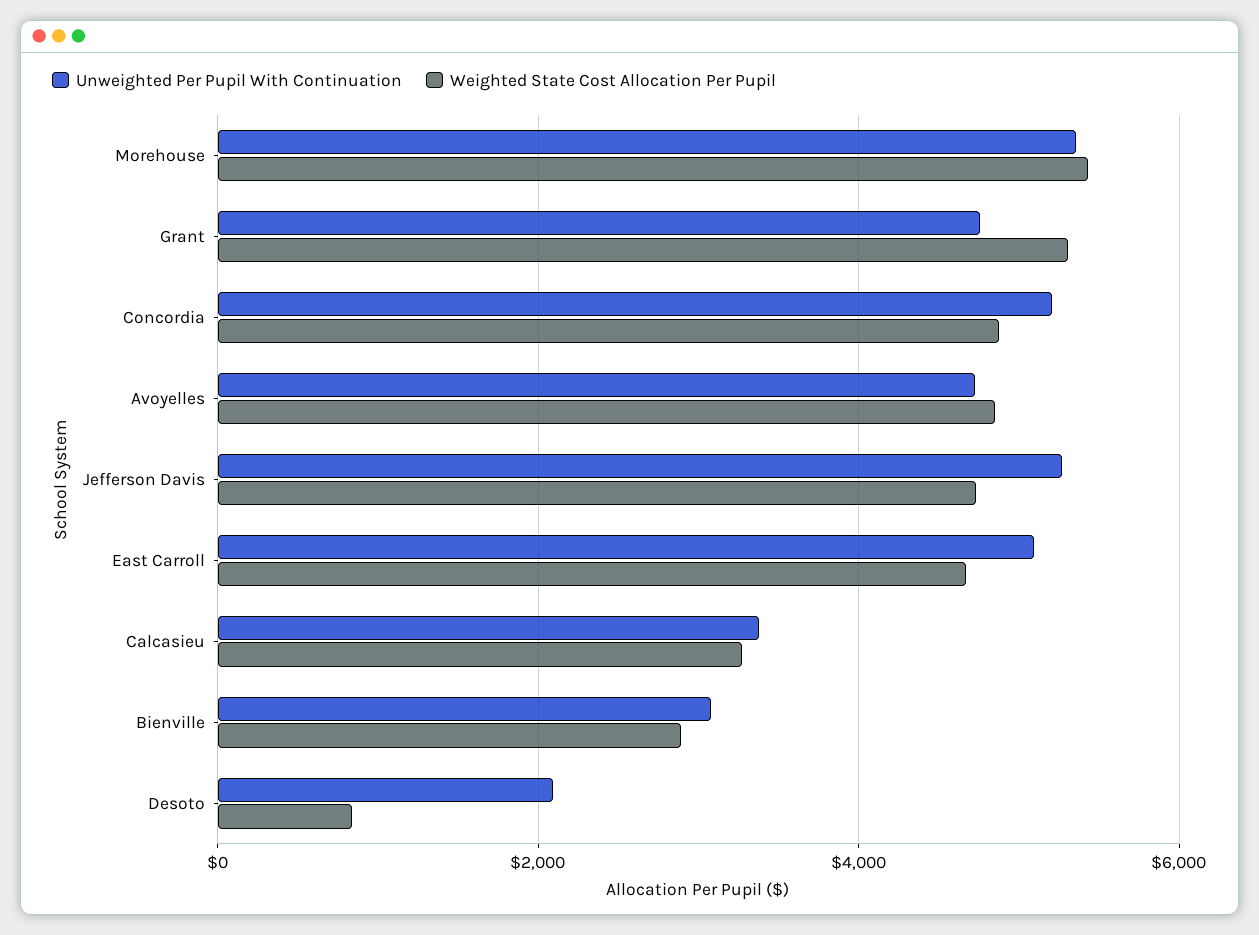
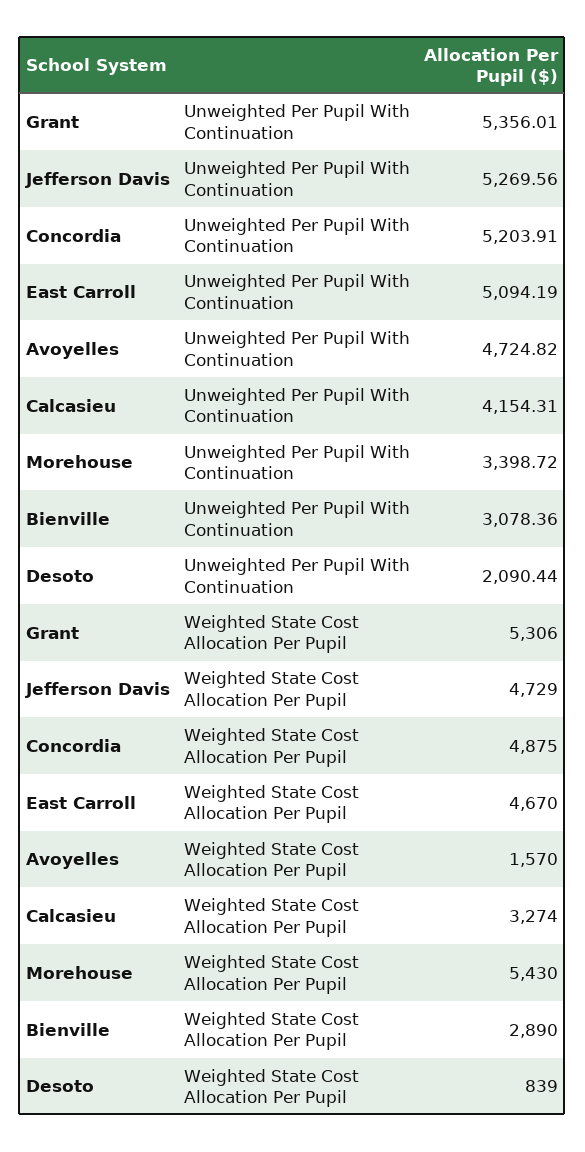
  {
    "Unweighted Per Pupil With Continuation": {
-     "Morehouse": 5400,
+     "Morehouse": 3398.72,
-     "Grant": 4800,
+     "Grant": 5356.01,
      "Concordia": 5203.91,
      "Avoyelles": 4724.82,
      "Jefferson Davis": 5269.56,
      "East Carroll": 5094.19,
-     "Calcasieu": 3400,
+     "Calcasieu": 4154.31,
      "Bienville": 3078.36,
      "Desoto": 2090.44
    },
    "Weighted State Cost Allocation Per Pupil": {
      "Morehouse": 5430,
      "Grant": 5306,
      "Concordia": 4875,
-     "Avoyelles": 4800,
+     "Avoyelles": 1570,
      "Jefferson Davis": 4729,
      "East Carroll": 4670,
      "Calcasieu": 3274,
      "Bienville": 2890,
      "Desoto": 839
    }
  }

